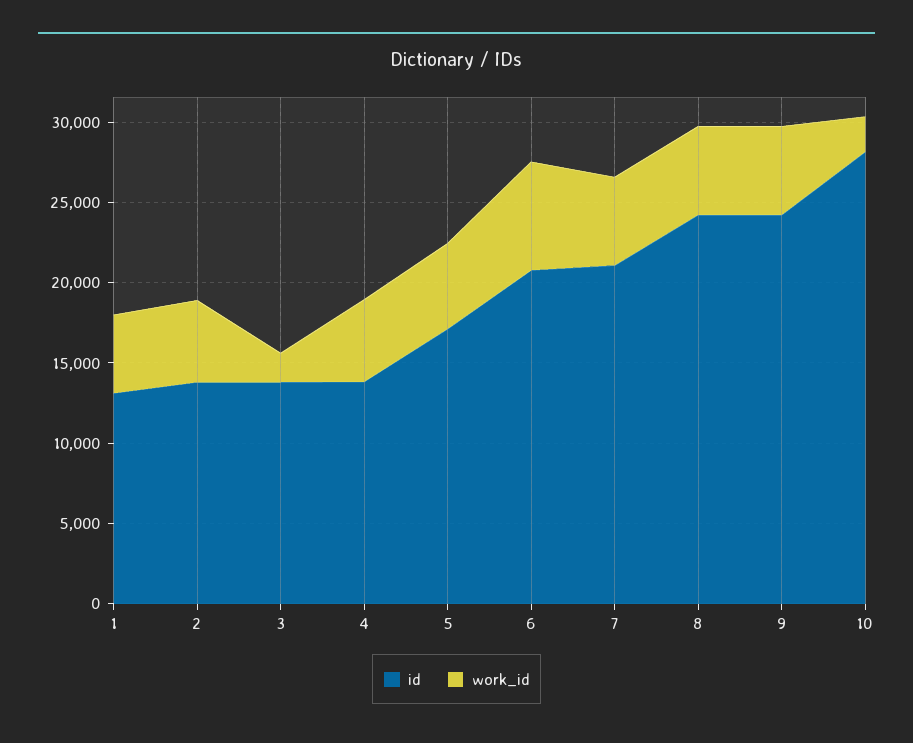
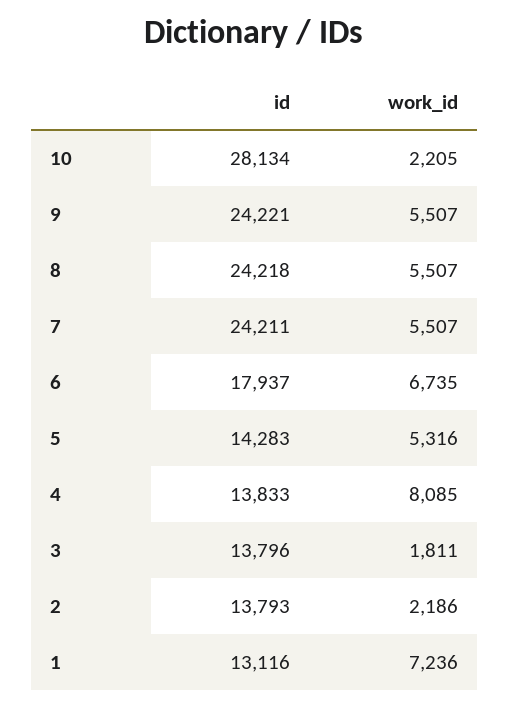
  {
    "id": {
      "1": 13116,
      "2": 13793,
      "3": 13796,
      "4": 13833,
-     "5": 17000,
+     "5": 14283,
-     "6": 21000,
+     "6": 17937,
-     "7": 21000,
+     "7": 24211,
      "8": 24218,
      "9": 24221,
      "10": 28134
    },
    "work_id": {
-     "1": 5000,
+     "1": 7236,
-     "2": 5000,
+     "2": 2186,
      "3": 1811,
-     "4": 5000,
+     "4": 8085,
      "5": 5316,
      "6": 6735,
      "7": 5507,
      "8": 5507,
      "9": 5507,
      "10": 2205
    }
  }

